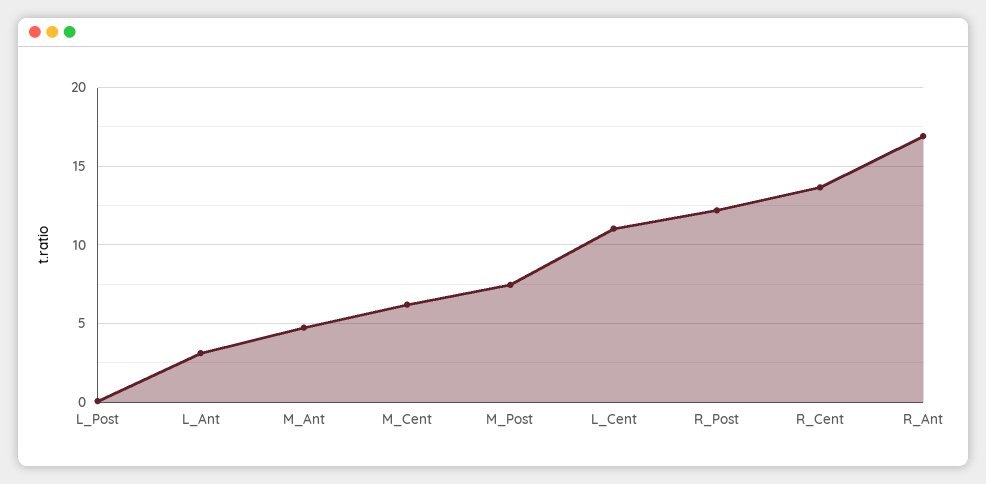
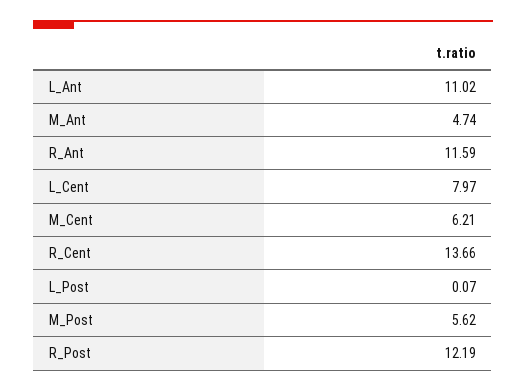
  {
    "L_Post": 0.07,
-   "L_Ant": 3,
+   "L_Ant": 11.02,
    "M_Ant": 4.74,
    "M_Cent": 6.21,
-   "M_Post": 7.5,
+   "M_Post": 5.62,
-   "L_Cent": 11,
+   "L_Cent": 7.97,
    "R_Post": 12.19,
    "R_Cent": 13.66,
-   "R_Ant": 17
+   "R_Ant": 11.59
  }

